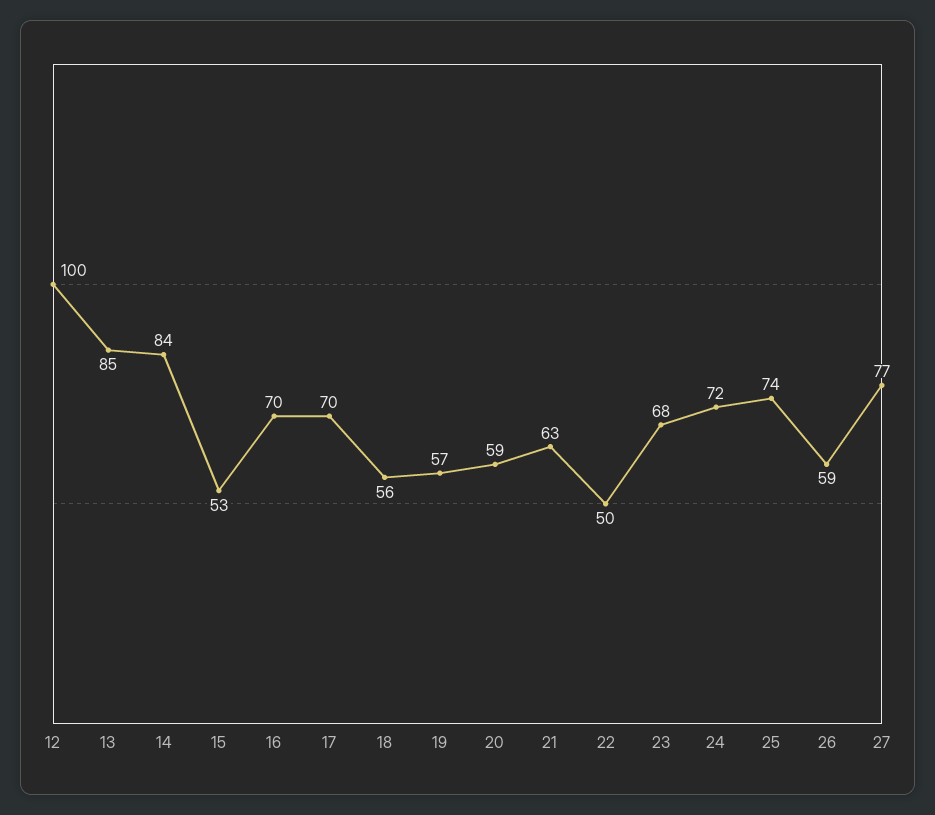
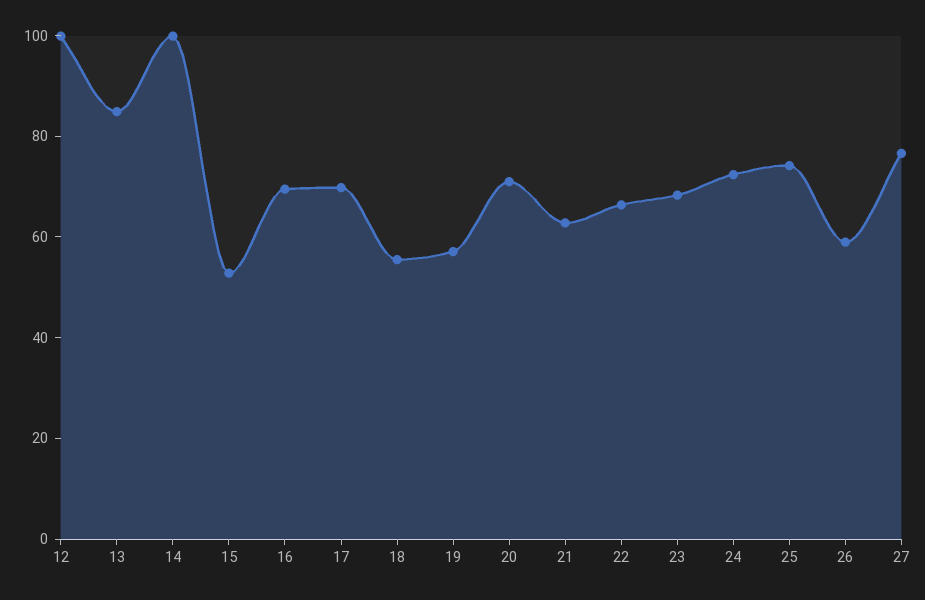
  {
    "12": 100,
    "13": 85,
-   "14": 84,
+   "14": 100,
    "15": 53,
    "16": 70,
    "17": 70,
    "18": 56,
    "19": 57,
-   "20": 59,
+   "20": 70,
    "21": 63,
-   "22": 50,
+   "22": 65,
    "23": 68,
    "24": 72,
    "25": 74,
    "26": 59,
    "27": 77
  }

